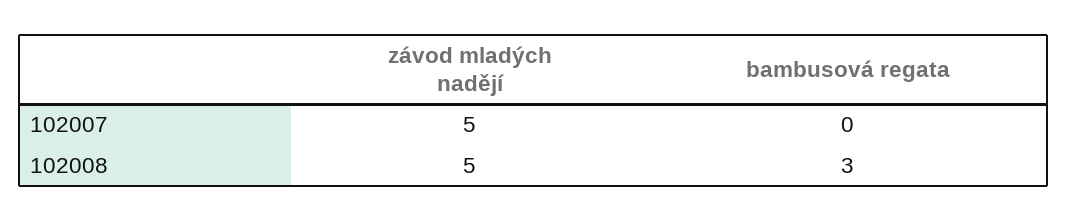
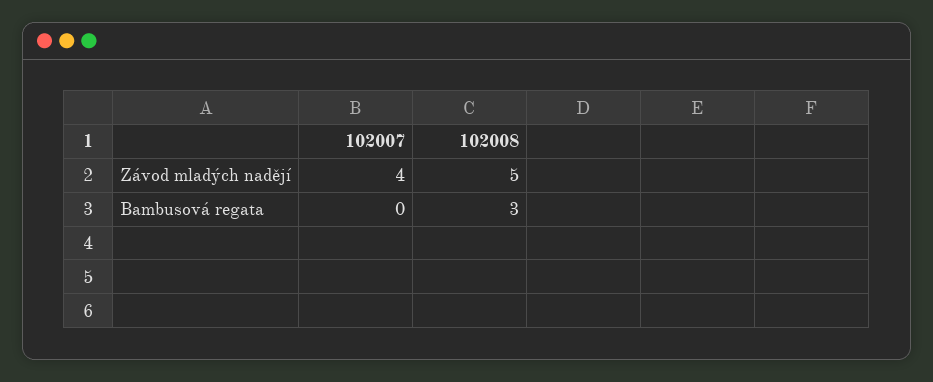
  {
    "závod mladých nadějí": {
-     "102007": 5,
+     "102007": 4,
      "102008": 5
    },
    "bambusová regata": {
      "102007": 0,
      "102008": 3
    }
  }

